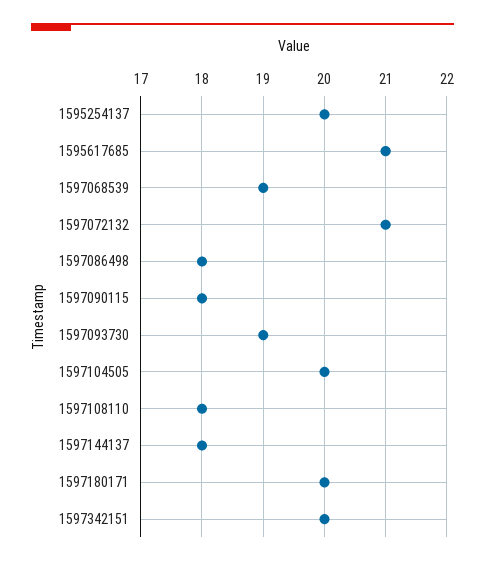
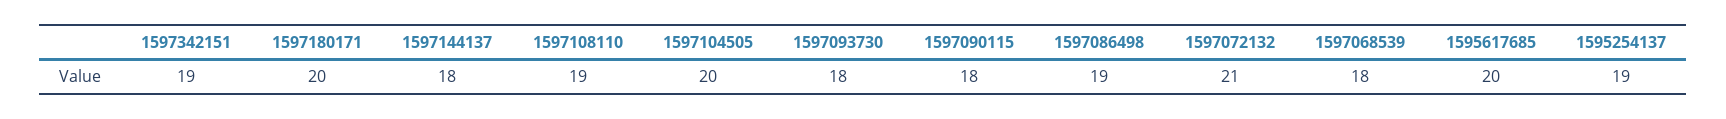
  {
-   "1595254137": 20,
+   "1595254137": 19,
-   "1595617685": 21,
+   "1595617685": 20,
-   "1597068539": 19,
+   "1597068539": 18,
    "1597072132": 21,
-   "1597086498": 18,
+   "1597086498": 19,
    "1597090115": 18,
-   "1597093730": 19,
+   "1597093730": 18,
    "1597104505": 20,
-   "1597108110": 18,
+   "1597108110": 19,
    "1597144137": 18,
    "1597180171": 20,
-   "1597342151": 20
+   "1597342151": 19
  }

